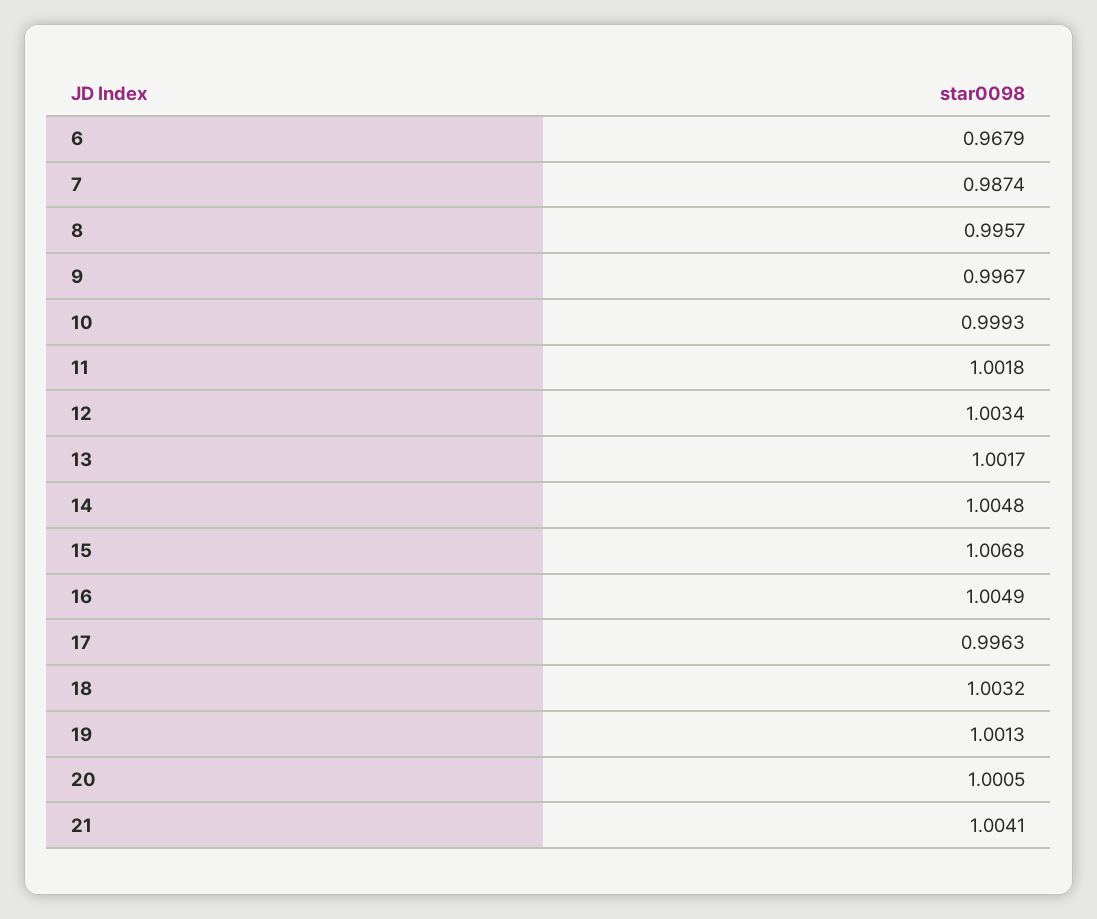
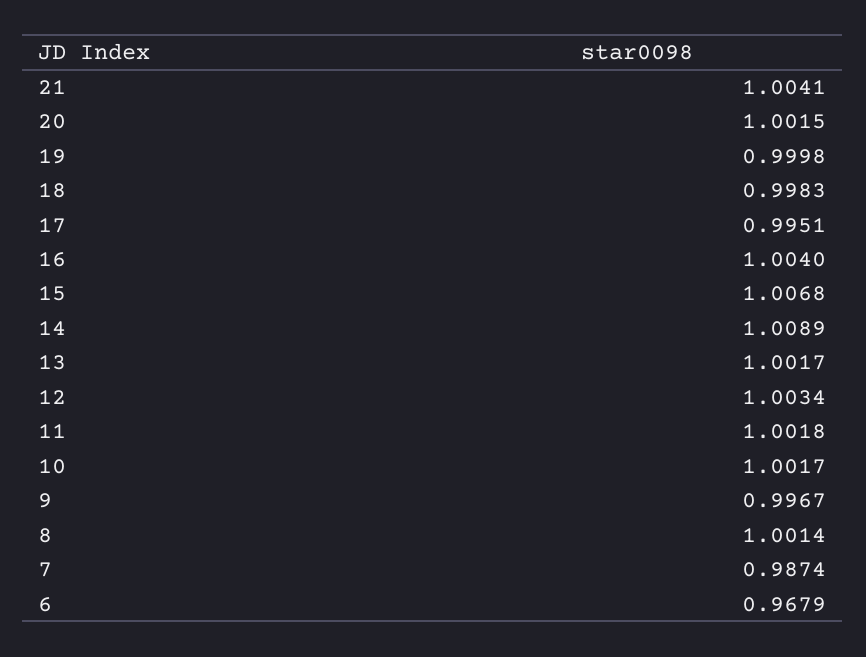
  {
    "6": 0.9679,
    "7": 0.9874,
-   "8": 0.9957,
+   "8": 1.0014,
    "9": 0.9967,
-   "10": 0.9993,
+   "10": 1.0017,
    "11": 1.0018,
    "12": 1.0034,
    "13": 1.0017,
-   "14": 1.0048,
+   "14": 1.0089,
    "15": 1.0068,
-   "16": 1.0049,
+   "16": 1.004,
-   "17": 0.9963,
+   "17": 0.9951,
-   "18": 1.0032,
+   "18": 0.9983,
-   "19": 1.0013,
+   "19": 0.9998,
-   "20": 1.0005,
+   "20": 1.0015,
    "21": 1.0041
  }

